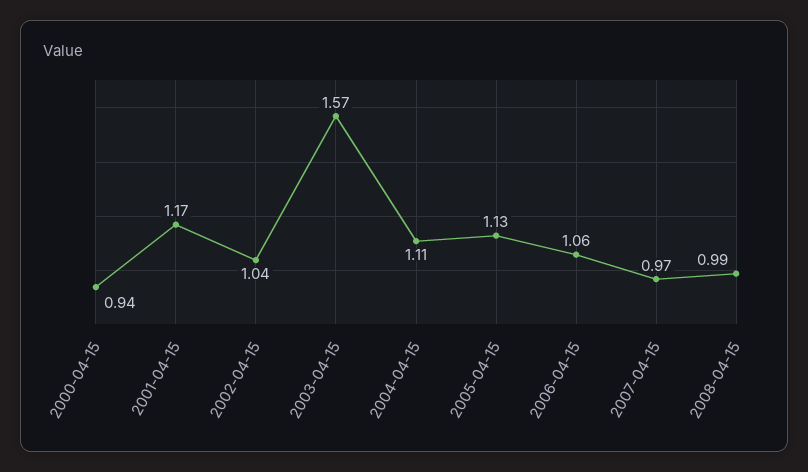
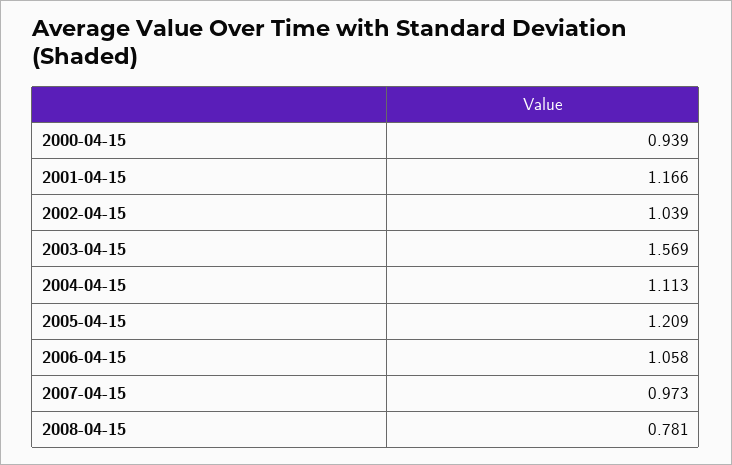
  {
    "2000-04-15": 0.939,
    "2001-04-15": 1.166,
    "2002-04-15": 1.039,
    "2003-04-15": 1.569,
    "2004-04-15": 1.113,
-   "2005-04-15": 1.13,
+   "2005-04-15": 1.209,
    "2006-04-15": 1.058,
    "2007-04-15": 0.973,
-   "2008-04-15": 0.99
+   "2008-04-15": 0.781
  }

